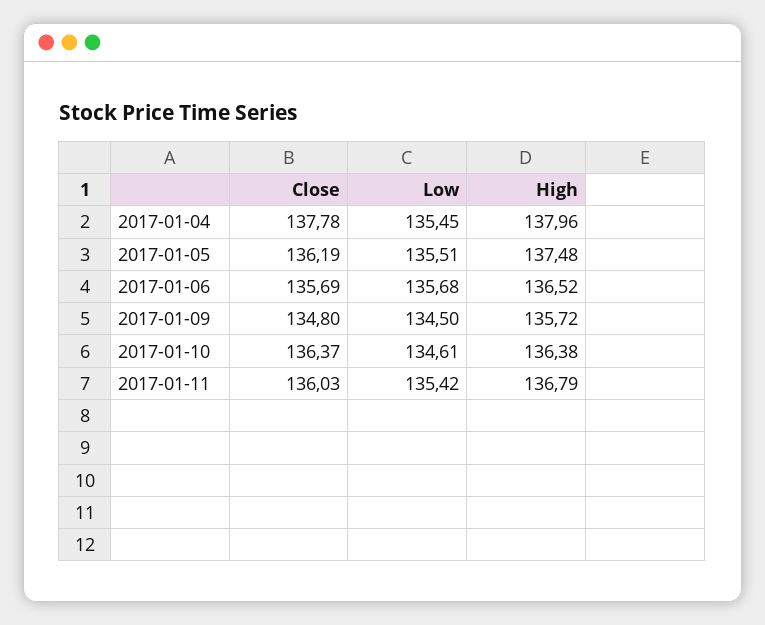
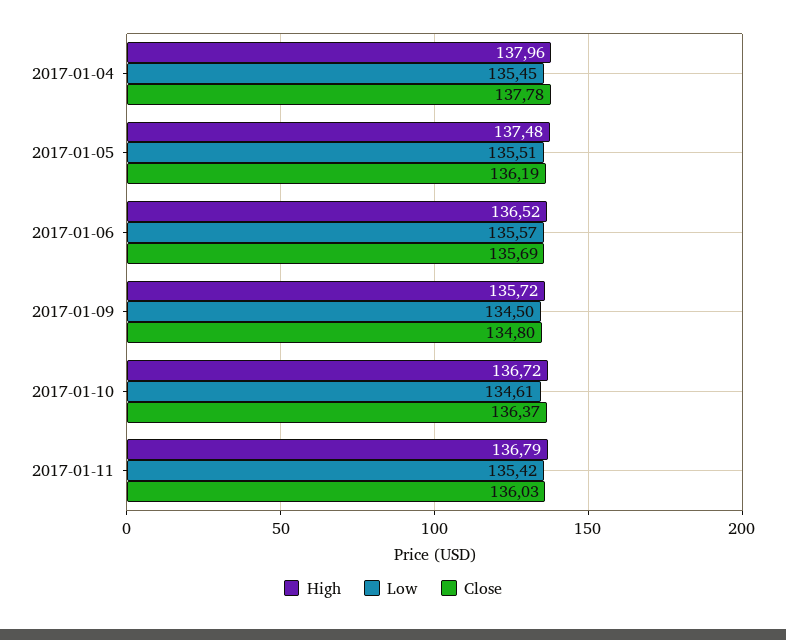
  {
    "Close": {
      "2017-01-04": 137.78,
      "2017-01-05": 136.19,
      "2017-01-06": 135.69,
      "2017-01-09": 134.8,
      "2017-01-10": 136.37,
      "2017-01-11": 136.03
    },
    "Low": {
      "2017-01-04": 135.45,
      "2017-01-05": 135.51,
-     "2017-01-06": 135.68,
+     "2017-01-06": 135.57,
      "2017-01-09": 134.5,
      "2017-01-10": 134.61,
      "2017-01-11": 135.42
    },
    "High": {
      "2017-01-04": 137.96,
      "2017-01-05": 137.48,
      "2017-01-06": 136.52,
      "2017-01-09": 135.72,
-     "2017-01-10": 136.38,
+     "2017-01-10": 136.72,
      "2017-01-11": 136.79
    }
  }

